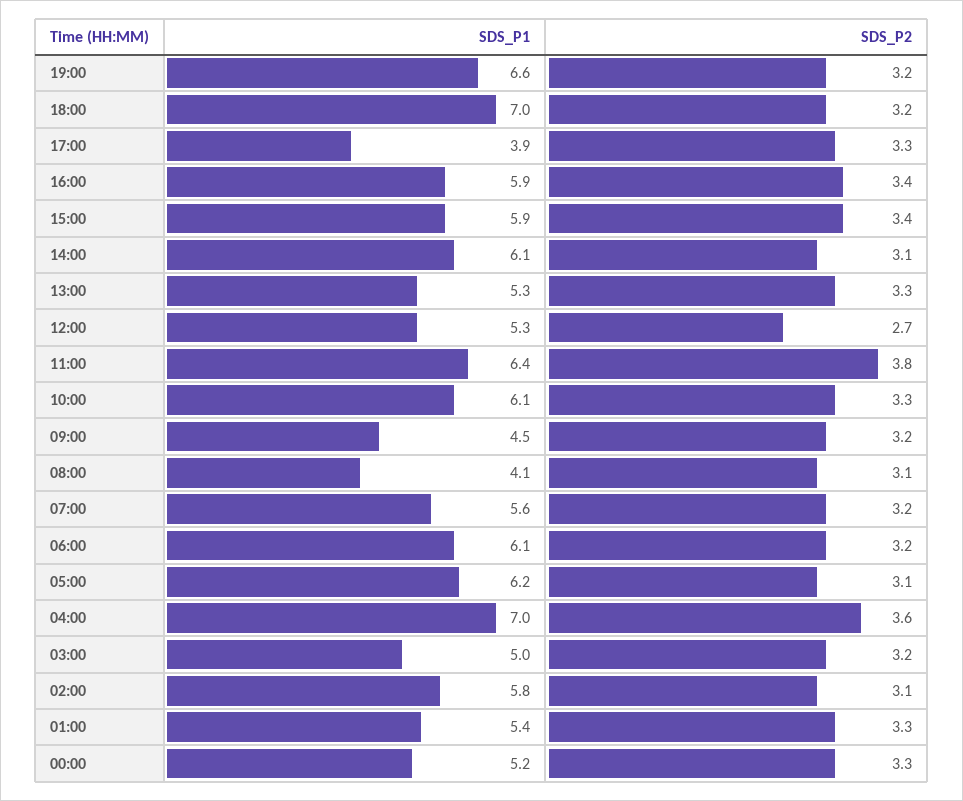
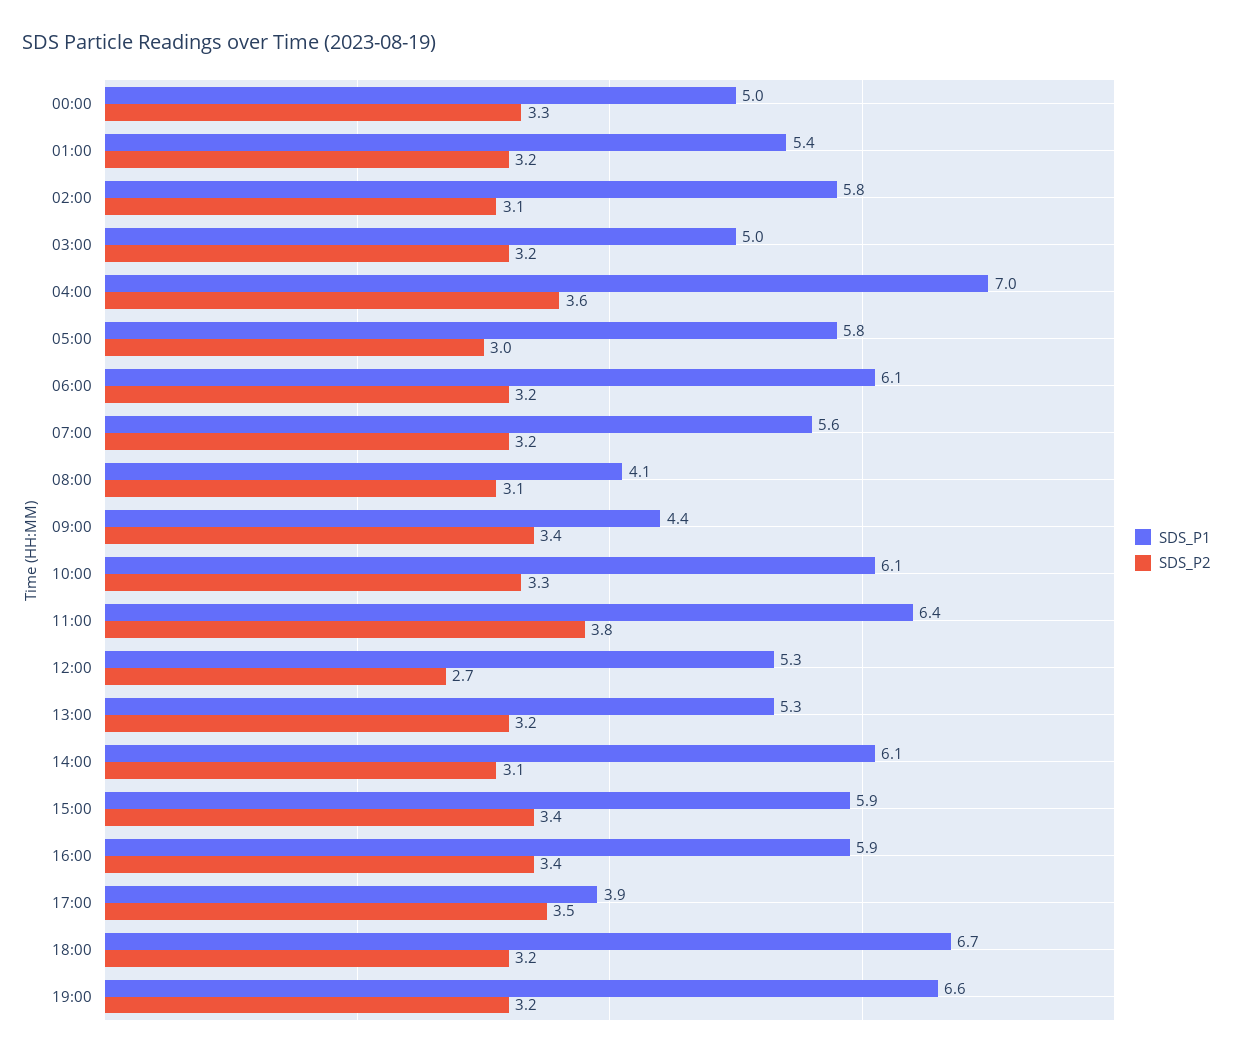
  {
    "SDS_P1": {
      "19:00": 6.6,
-     "18:00": 7,
+     "18:00": 6.7,
      "17:00": 3.9,
      "16:00": 5.9,
      "15:00": 5.9,
      "14:00": 6.1,
      "13:00": 5.3,
      "12:00": 5.3,
      "11:00": 6.4,
      "10:00": 6.1,
-     "09:00": 4.5,
+     "09:00": 4.4,
      "08:00": 4.1,
      "07:00": 5.6,
      "06:00": 6.1,
-     "05:00": 6.2,
+     "05:00": 5.8,
      "04:00": 7,
      "03:00": 5,
      "02:00": 5.8,
      "01:00": 5.4,
-     "00:00": 5.2
+     "00:00": 5
    },
    "SDS_P2": {
      "19:00": 3.2,
      "18:00": 3.2,
-     "17:00": 3.3,
+     "17:00": 3.5,
      "16:00": 3.4,
      "15:00": 3.4,
      "14:00": 3.1,
-     "13:00": 3.3,
+     "13:00": 3.2,
      "12:00": 2.7,
      "11:00": 3.8,
      "10:00": 3.3,
-     "09:00": 3.2,
+     "09:00": 3.4,
      "08:00": 3.1,
      "07:00": 3.2,
      "06:00": 3.2,
-     "05:00": 3.1,
+     "05:00": 3,
      "04:00": 3.6,
      "03:00": 3.2,
      "02:00": 3.1,
-     "01:00": 3.3,
+     "01:00": 3.2,
      "00:00": 3.3
    }
  }

